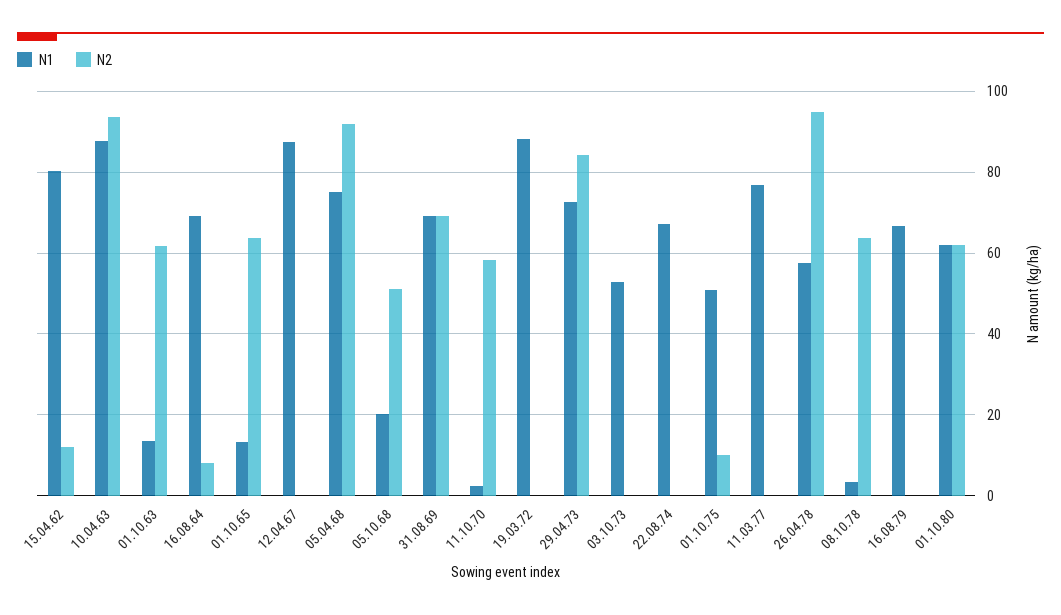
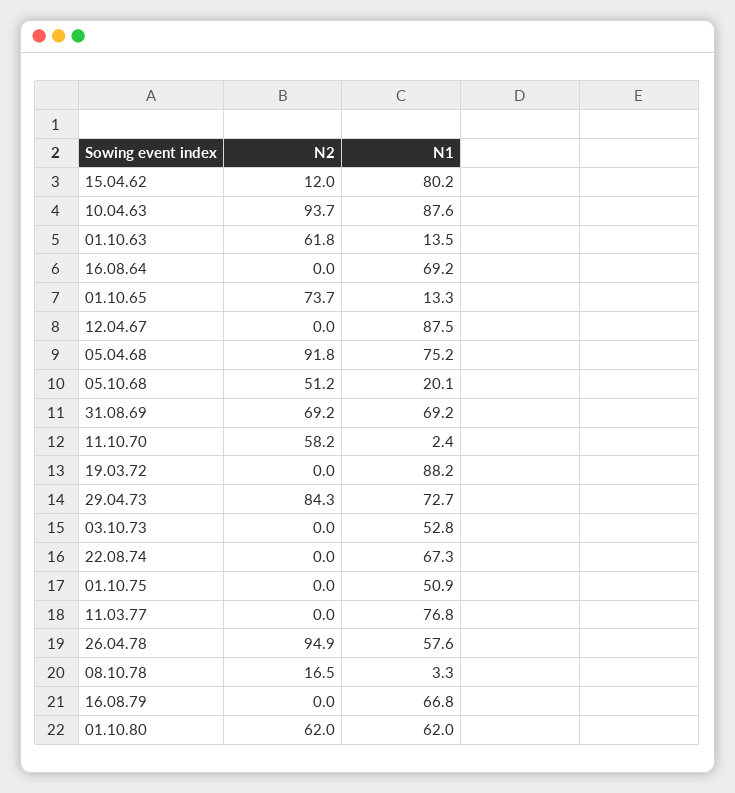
  {
    "N1": {
      "15.04.62": 80.2,
      "10.04.63": 87.6,
      "01.10.63": 13.5,
      "16.08.64": 69.2,
      "01.10.65": 13.3,
      "12.04.67": 87.5,
      "05.04.68": 75.2,
      "05.10.68": 20.1,
      "31.08.69": 69.2,
      "11.10.70": 2.4,
      "19.03.72": 88.2,
      "29.04.73": 72.7,
      "03.10.73": 52.8,
      "22.08.74": 67.3,
      "01.10.75": 50.9,
      "11.03.77": 76.8,
      "26.04.78": 57.6,
      "08.10.78": 3.3,
      "16.08.79": 66.8,
      "01.10.80": 62
    },
    "N2": {
      "15.04.62": 12,
      "10.04.63": 93.7,
      "01.10.63": 61.8,
-     "16.08.64": 8,
+     "16.08.64": 0,
-     "01.10.65": 64,
+     "01.10.65": 73.7,
      "12.04.67": 0,
      "05.04.68": 91.8,
      "05.10.68": 51.2,
      "31.08.69": 69.2,
      "11.10.70": 58.2,
      "19.03.72": 0,
      "29.04.73": 84.3,
      "03.10.73": 0,
      "22.08.74": 0,
-     "01.10.75": 10,
+     "01.10.75": 0,
      "11.03.77": 0,
      "26.04.78": 94.9,
-     "08.10.78": 64,
+     "08.10.78": 16.5,
      "16.08.79": 0,
      "01.10.80": 62
    }
  }

